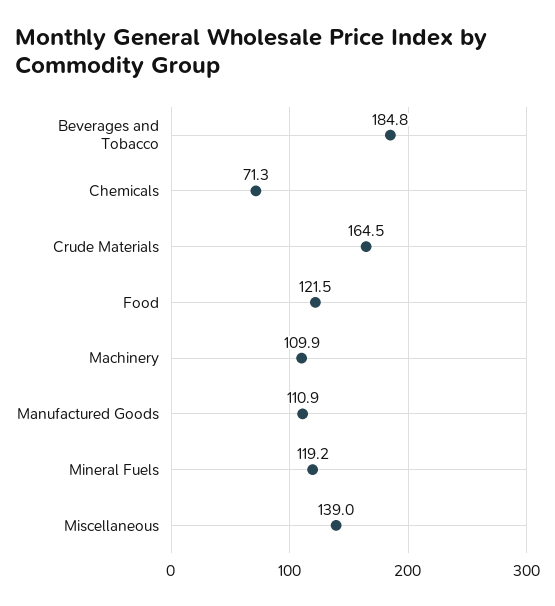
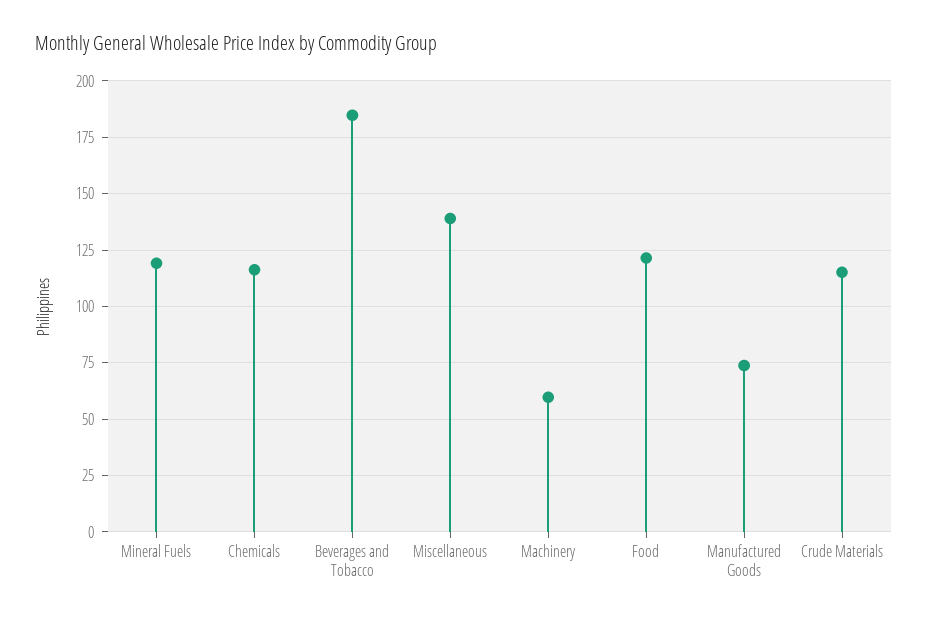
  {
    "Beverages and Tobacco": 184.8,
-   "Chemicals": 71.3,
+   "Chemicals": 115,
-   "Crude Materials": 164.5,
+   "Crude Materials": 115,
    "Food": 121.5,
-   "Machinery": 109.9,
+   "Machinery": 60,
-   "Manufactured Goods": 110.9,
+   "Manufactured Goods": 75,
    "Mineral Fuels": 119.2,
    "Miscellaneous": 139
  }

